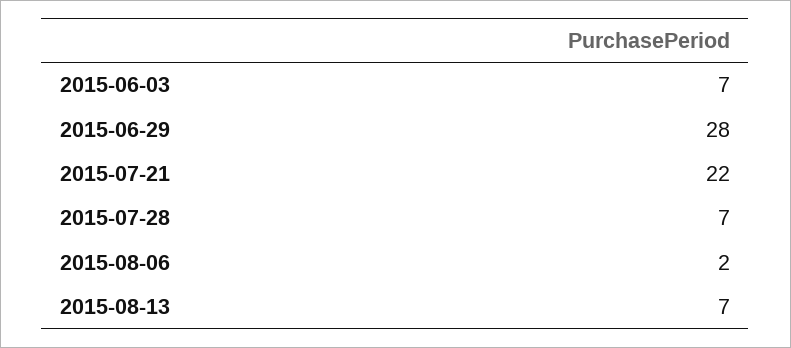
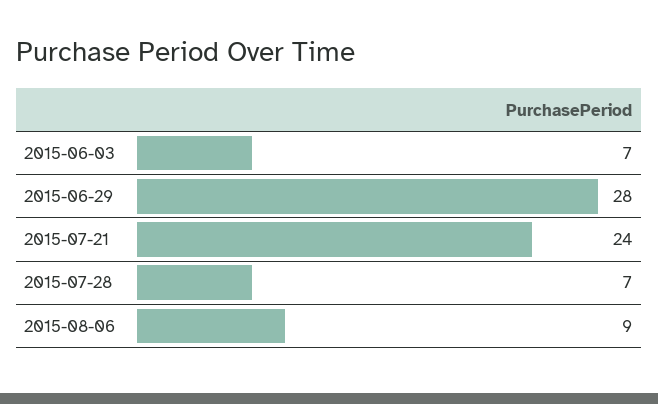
  {
    "2015-06-03": 7,
    "2015-06-29": 28,
-   "2015-07-21": 22,
+   "2015-07-21": 24,
    "2015-07-28": 7,
-   "2015-08-06": 2,
+   "2015-08-06": 9
-   "2015-08-13": 7
  }

